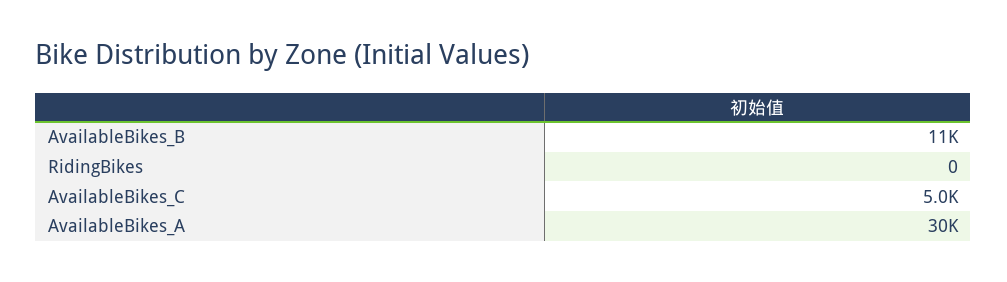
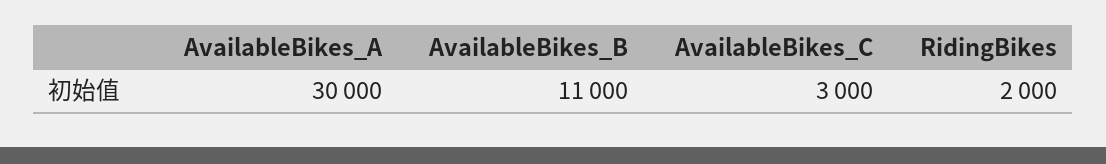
  {
    "AvailableBikes_B": 11000,
-   "RidingBikes": 0,
+   "RidingBikes": 2000,
-   "AvailableBikes_C": 5000,
+   "AvailableBikes_C": 3000,
    "AvailableBikes_A": 30000
  }

